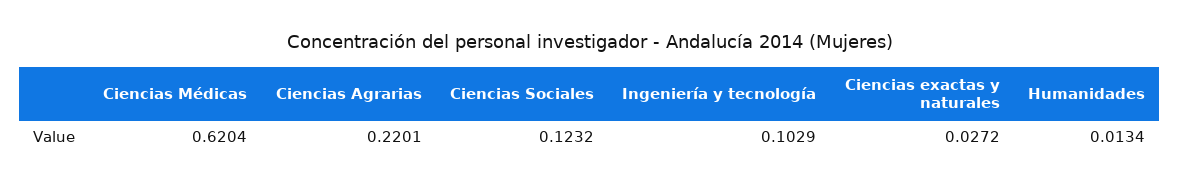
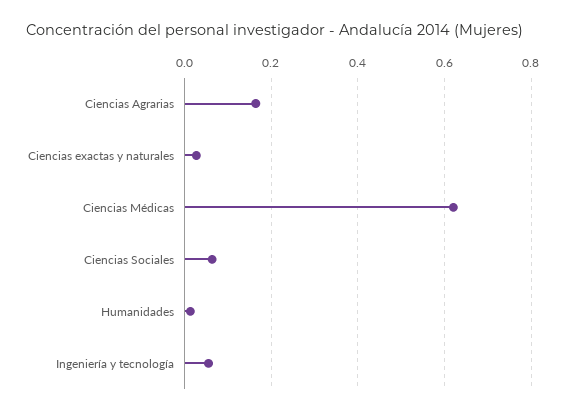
  {
    "Ciencias Médicas": 0.6204,
-   "Ciencias Agrarias": 0.2201,
+   "Ciencias Agrarias": 0.16,
-   "Ciencias Sociales": 0.1232,
+   "Ciencias Sociales": 0.06,
-   "Ingeniería y tecnología": 0.1029,
+   "Ingeniería y tecnología": 0.06,
    "Ciencias exactas y naturales": 0.0272,
    "Humanidades": 0.0134
  }

